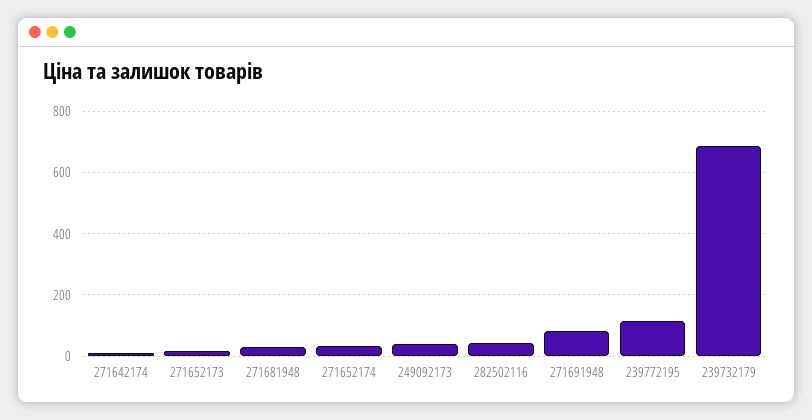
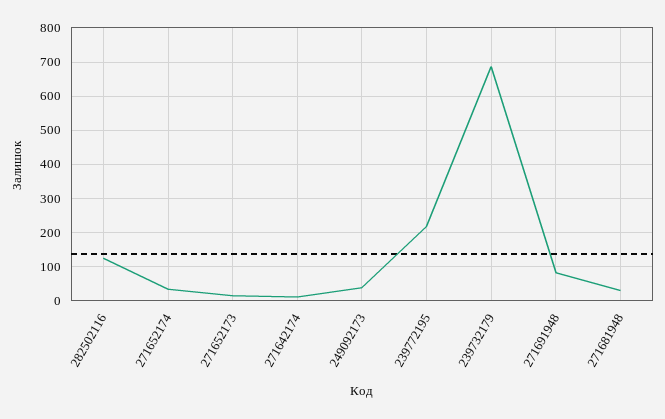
  {
    "271642174": 20,
    "271652173": 20,
    "271681948": 40,
    "271652174": 40,
    "249092173": 40,
-   "282502116": 40,
+   "282502116": 120,
    "271691948": 80,
-   "239772195": 120,
+   "239772195": 220,
    "239732179": 680
  }

